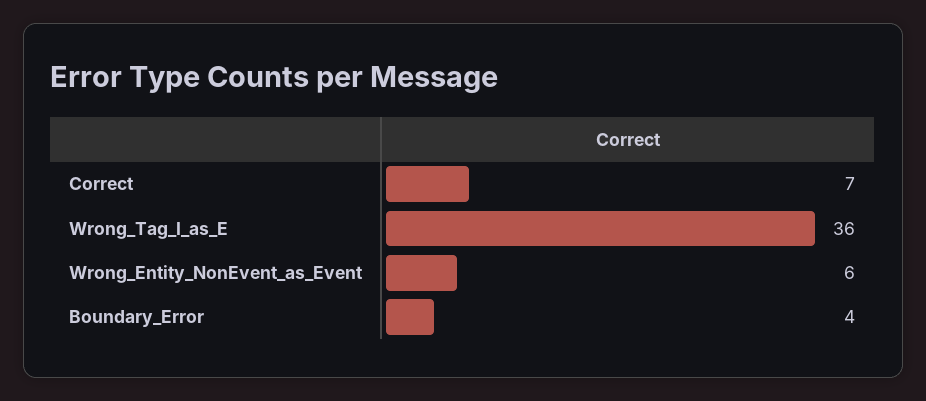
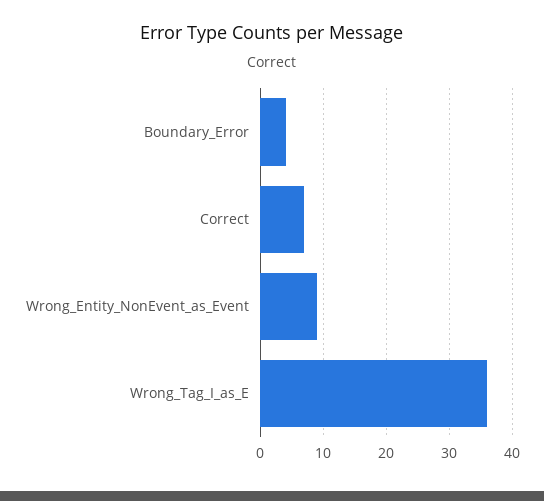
  {
    "Correct": 7,
    "Wrong_Tag_I_as_E": 36,
-   "Wrong_Entity_NonEvent_as_Event": 6,
+   "Wrong_Entity_NonEvent_as_Event": 9,
    "Boundary_Error": 4
  }

